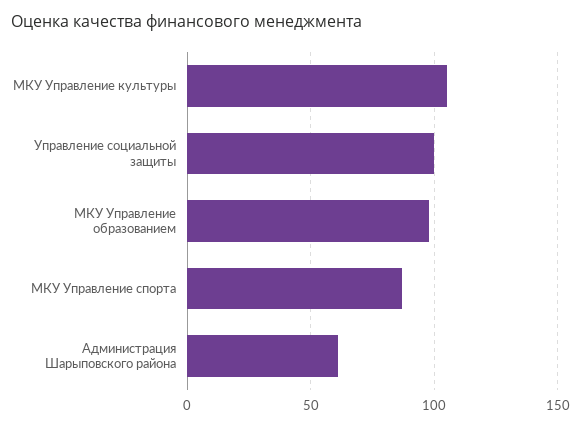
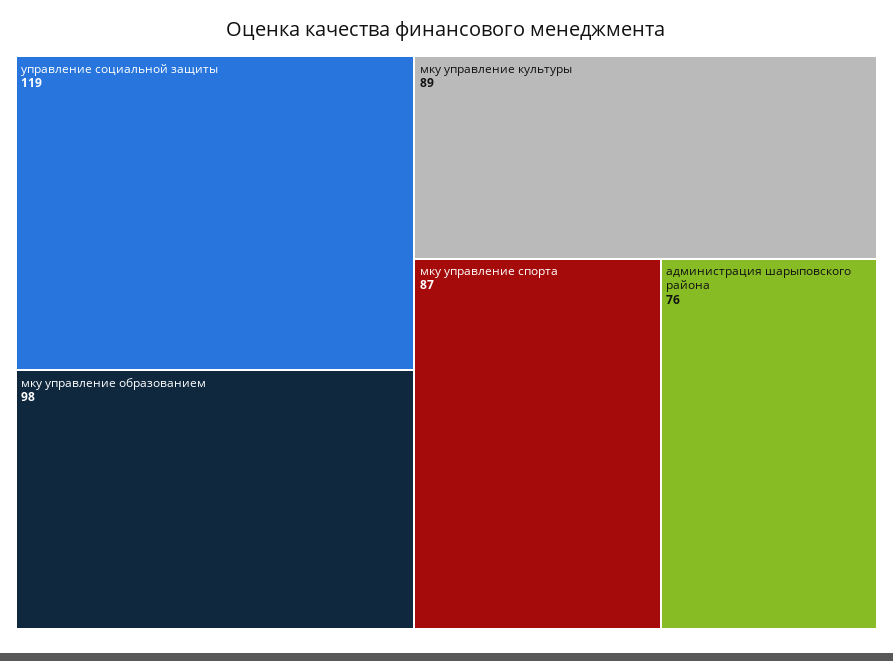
  {
-   "МКУ Управление культуры": 105,
+   "МКУ Управление культуры": 89,
-   "Управление социальной защиты": 100,
+   "Управление социальной защиты": 119,
    "МКУ Управление образованием": 98,
    "МКУ Управление спорта": 87,
-   "Администрация Шарыповского района": 60
+   "Администрация Шарыповского района": 76
  }

